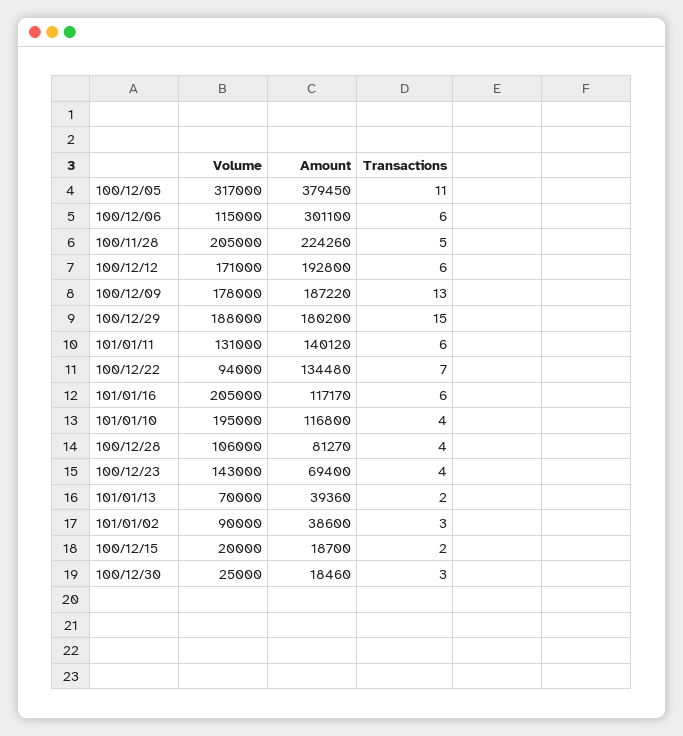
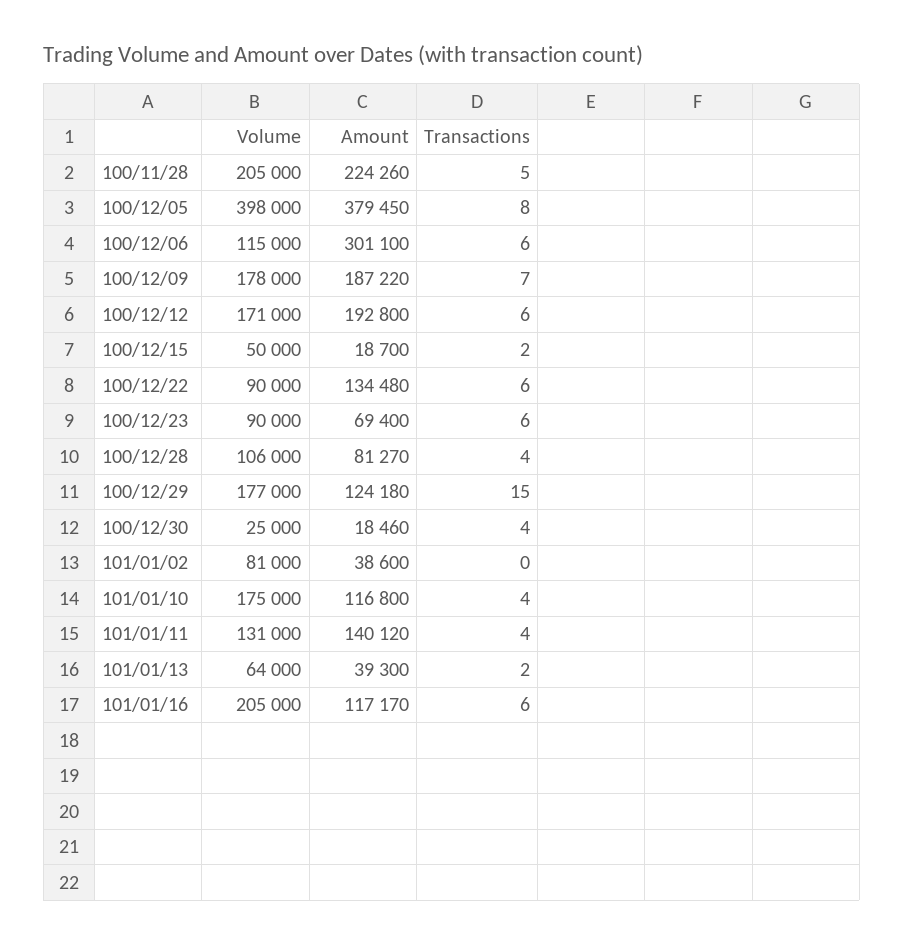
  {
    "Volume": {
-     "100/12/05": 317000,
+     "100/12/05": 398000,
      "100/12/06": 115000,
      "100/11/28": 205000,
      "100/12/12": 171000,
      "100/12/09": 178000,
-     "100/12/29": 188000,
+     "100/12/29": 177000,
      "101/01/11": 131000,
-     "100/12/22": 94000,
+     "100/12/22": 90000,
      "101/01/16": 205000,
-     "101/01/10": 195000,
+     "101/01/10": 175000,
      "100/12/28": 106000,
-     "100/12/23": 143000,
+     "100/12/23": 90000,
-     "101/01/13": 70000,
+     "101/01/13": 64000,
-     "101/01/02": 90000,
+     "101/01/02": 81000,
-     "100/12/15": 20000,
+     "100/12/15": 50000,
      "100/12/30": 25000
    },
    "Amount": {
      "100/12/05": 379450,
      "100/12/06": 301100,
      "100/11/28": 224260,
      "100/12/12": 192800,
      "100/12/09": 187220,
-     "100/12/29": 180200,
+     "100/12/29": 124180,
      "101/01/11": 140120,
      "100/12/22": 134480,
      "101/01/16": 117170,
      "101/01/10": 116800,
      "100/12/28": 81270,
      "100/12/23": 69400,
-     "101/01/13": 39360,
+     "101/01/13": 39300,
      "101/01/02": 38600,
      "100/12/15": 18700,
      "100/12/30": 18460
    },
    "Transactions": {
-     "100/12/05": 11,
+     "100/12/05": 8,
      "100/12/06": 6,
      "100/11/28": 5,
      "100/12/12": 6,
-     "100/12/09": 13,
+     "100/12/09": 7,
      "100/12/29": 15,
-     "101/01/11": 6,
+     "101/01/11": 4,
-     "100/12/22": 7,
+     "100/12/22": 6,
      "101/01/16": 6,
      "101/01/10": 4,
      "100/12/28": 4,
-     "100/12/23": 4,
+     "100/12/23": 6,
      "101/01/13": 2,
-     "101/01/02": 3,
+     "101/01/02": 0,
      "100/12/15": 2,
-     "100/12/30": 3
+     "100/12/30": 4
    }
  }

